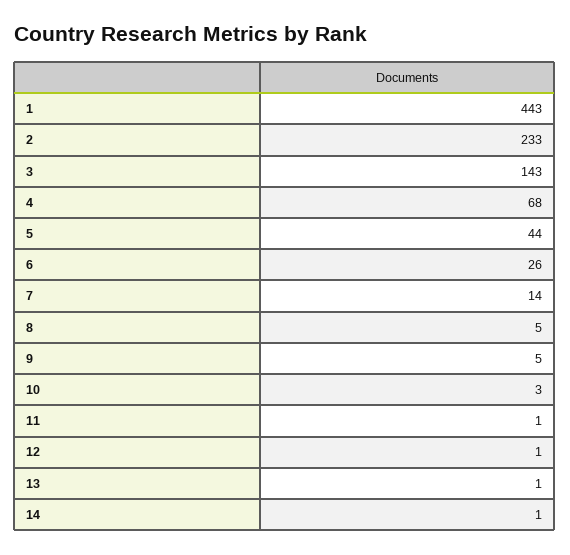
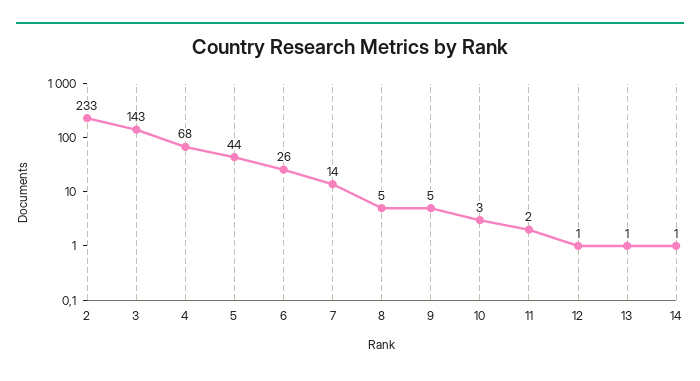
  {
-   "1": 443,
    "2": 233,
    "3": 143,
    "4": 68,
    "5": 44,
    "6": 26,
    "7": 14,
    "8": 5,
    "9": 5,
    "10": 3,
-   "11": 1,
+   "11": 2,
    "12": 1,
    "13": 1,
    "14": 1
  }

